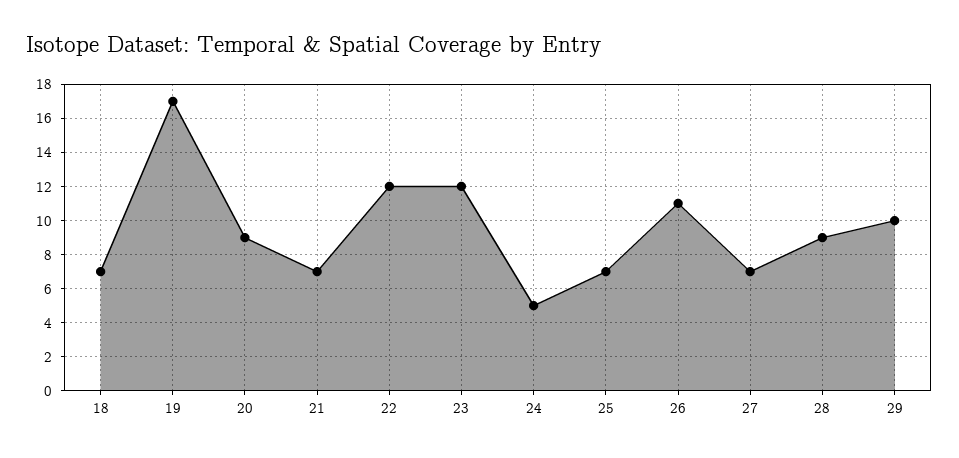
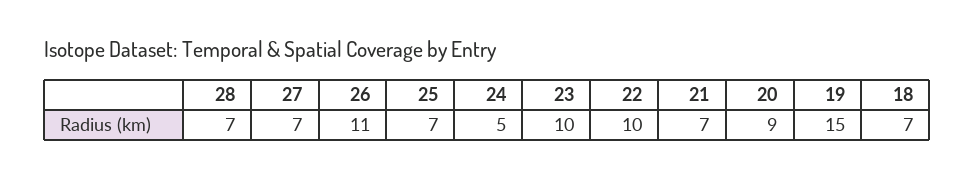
  {
    "18": 7,
-   "19": 17,
+   "19": 15,
    "20": 9,
    "21": 7,
-   "22": 12,
+   "22": 10,
-   "23": 12,
+   "23": 10,
    "24": 5,
    "25": 7,
    "26": 11,
    "27": 7,
-   "28": 9,
+   "28": 7
-   "29": 10
  }

